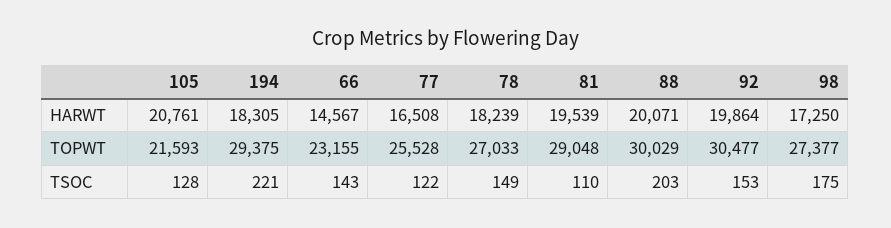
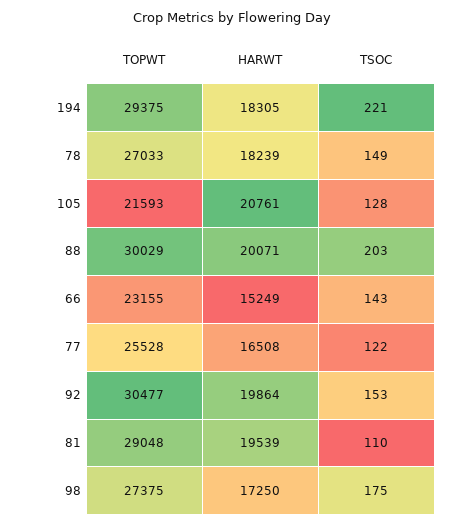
  {
    "105": {
      "HARWT": 20761,
      "TOPWT": 21593,
      "TSOC": 128
    },
    "194": {
      "HARWT": 18305,
      "TOPWT": 29375,
      "TSOC": 221
    },
    "66": {
-     "HARWT": 14567,
+     "HARWT": 15249,
      "TOPWT": 23155,
      "TSOC": 143
    },
    "77": {
      "HARWT": 16508,
      "TOPWT": 25528,
      "TSOC": 122
    },
    "78": {
      "HARWT": 18239,
      "TOPWT": 27033,
      "TSOC": 149
    },
    "81": {
      "HARWT": 19539,
      "TOPWT": 29048,
      "TSOC": 110
    },
    "88": {
      "HARWT": 20071,
      "TOPWT": 30029,
      "TSOC": 203
    },
    "92": {
      "HARWT": 19864,
      "TOPWT": 30477,
      "TSOC": 153
    },
    "98": {
      "HARWT": 17250,
-     "TOPWT": 27377,
+     "TOPWT": 27375,
      "TSOC": 175
    }
  }

